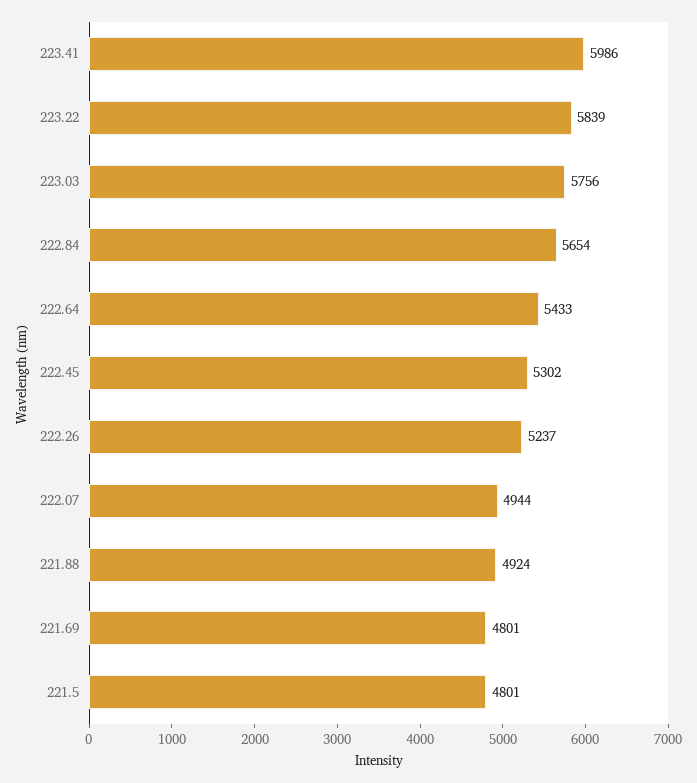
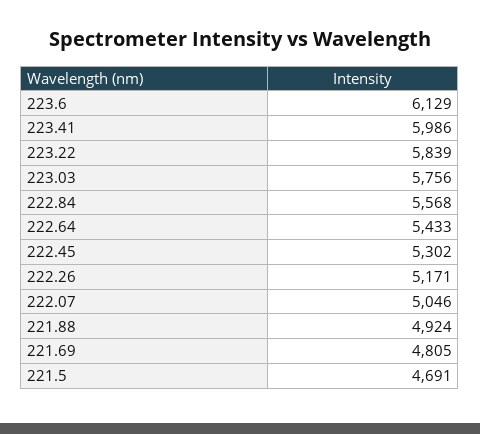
  {
    "223.41": 5986,
    "223.22": 5839,
    "223.03": 5756,
-   "222.84": 5654,
+   "222.84": 5568,
    "222.64": 5433,
    "222.45": 5302,
-   "222.26": 5237,
+   "222.26": 5171,
-   "222.07": 4944,
+   "222.07": 5046,
    "221.88": 4924,
-   "221.69": 4801,
+   "221.69": 4805,
-   "221.5": 4801
+   "221.5": 4691,
+   "223.6": 6129
  }

